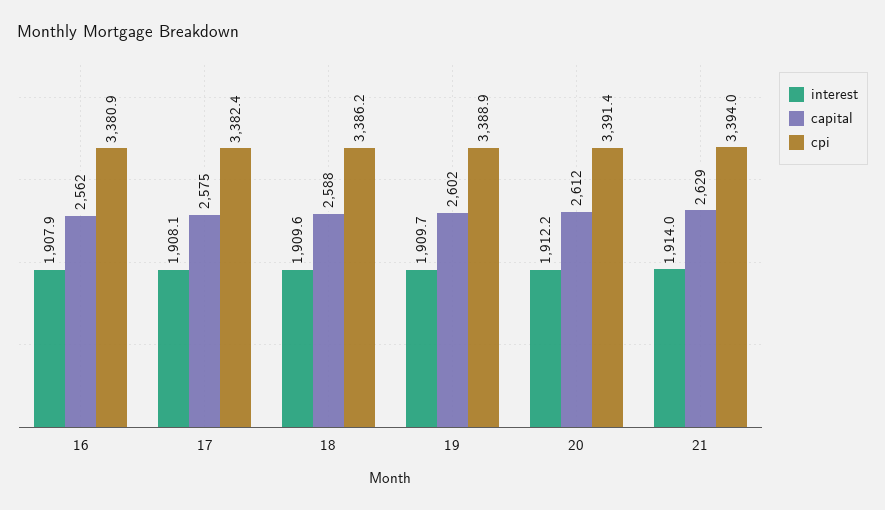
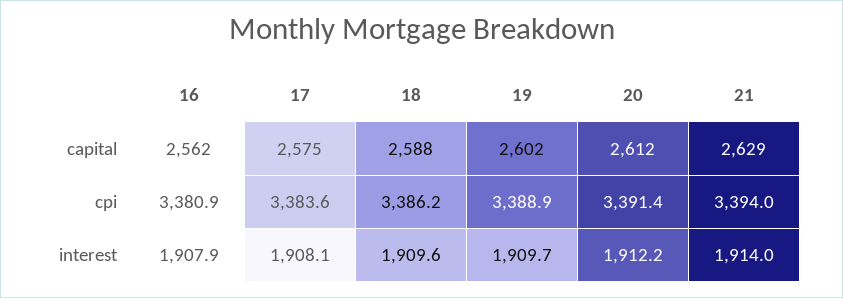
  {
    "interest": {
      "16": 1907.9,
      "17": 1908.1,
      "18": 1909.6,
      "19": 1909.7,
      "20": 1912.2,
      "21": 1914
    },
    "capital": {
      "16": 2562,
      "17": 2575,
      "18": 2588,
      "19": 2602,
      "20": 2612,
      "21": 2629
    },
    "cpi": {
      "16": 3380.9,
-     "17": 3382.4,
+     "17": 3383.6,
      "18": 3386.2,
      "19": 3388.9,
      "20": 3391.4,
      "21": 3394
    }
  }

